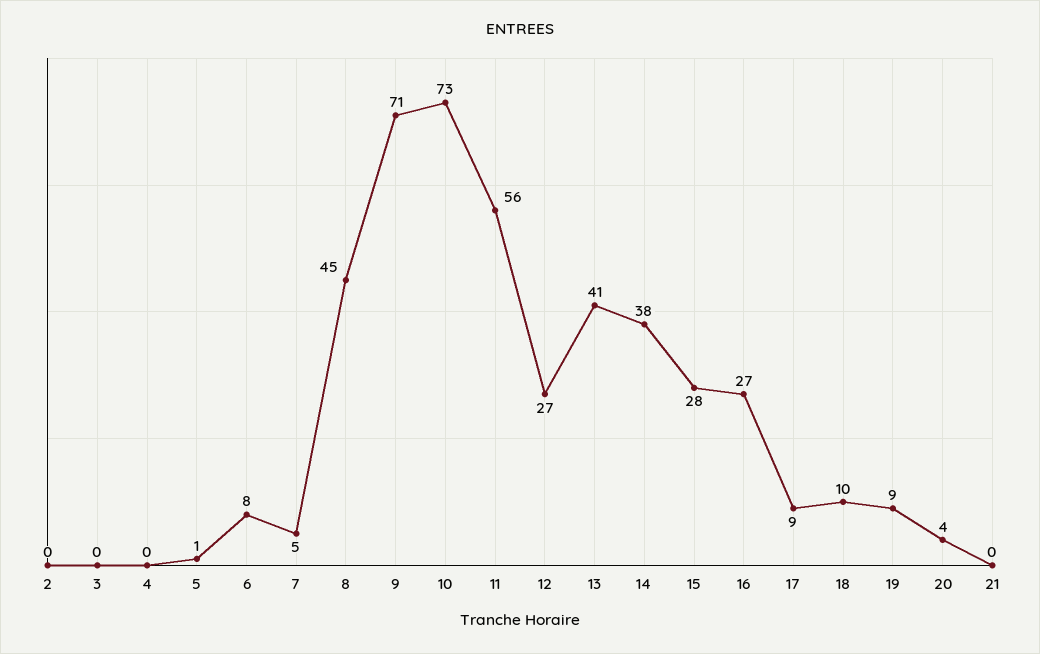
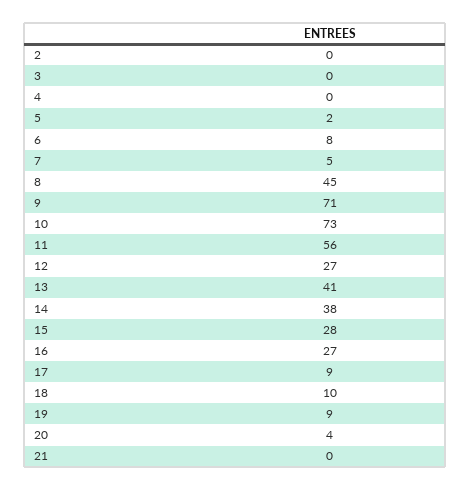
  {
    "2": 0,
    "3": 0,
    "4": 0,
-   "5": 1,
+   "5": 2,
    "6": 8,
    "7": 5,
    "8": 45,
    "9": 71,
    "10": 73,
    "11": 56,
    "12": 27,
    "13": 41,
    "14": 38,
    "15": 28,
    "16": 27,
    "17": 9,
    "18": 10,
    "19": 9,
    "20": 4,
    "21": 0
  }

